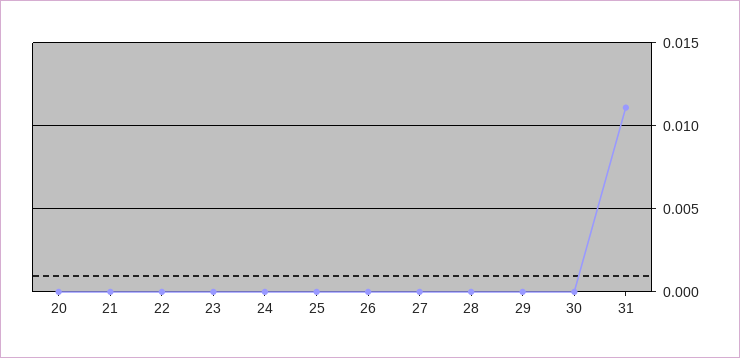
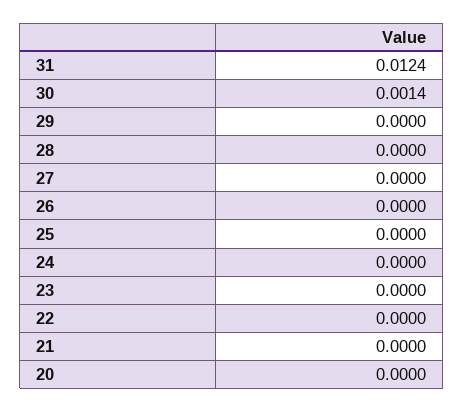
  {
    "20": 0,
    "21": 0,
    "22": 0,
    "23": 0,
    "24": 0,
    "25": 0,
    "26": 0,
    "27": 0,
    "28": 0,
    "29": 0,
-   "30": 0,
+   "30": 0.0014,
-   "31": 0.011
+   "31": 0.0124
  }

